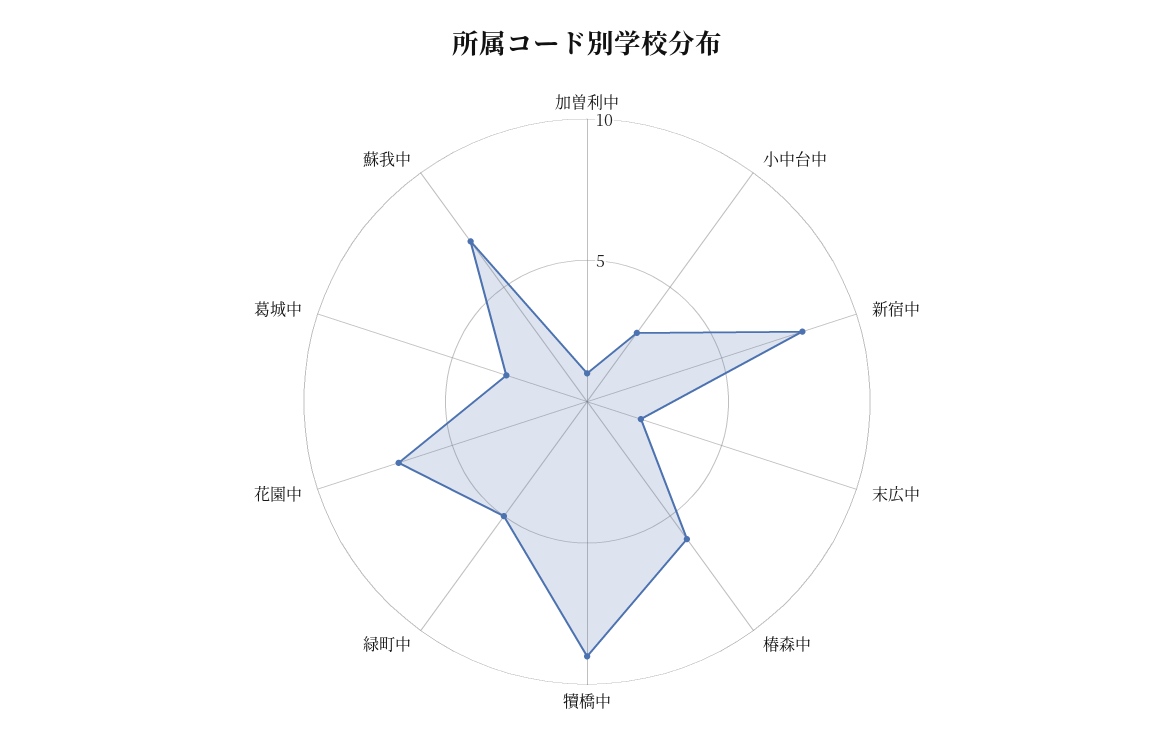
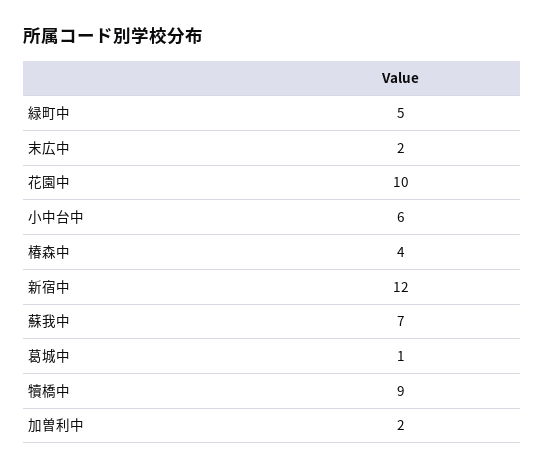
  {
-   "加曽利中": 1,
+   "加曽利中": 2,
-   "小中台中": 3,
+   "小中台中": 6,
-   "新宿中": 8,
+   "新宿中": 12,
    "末広中": 2,
-   "椿森中": 6,
+   "椿森中": 4,
    "犢橋中": 9,
    "緑町中": 5,
-   "花園中": 7,
+   "花園中": 10,
-   "葛城中": 3,
+   "葛城中": 1,
    "蘇我中": 7
  }

